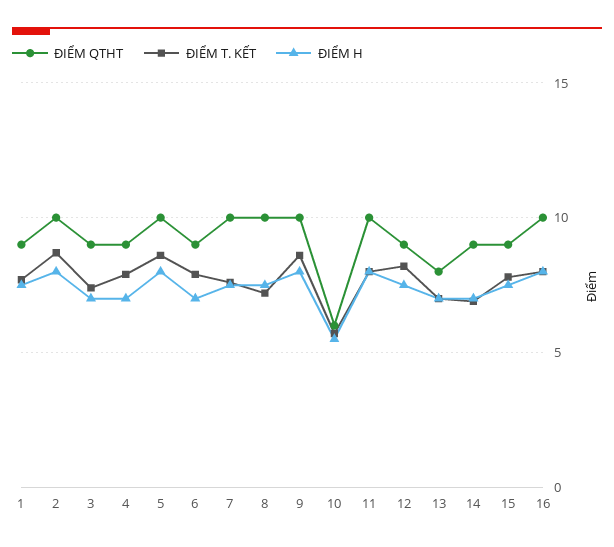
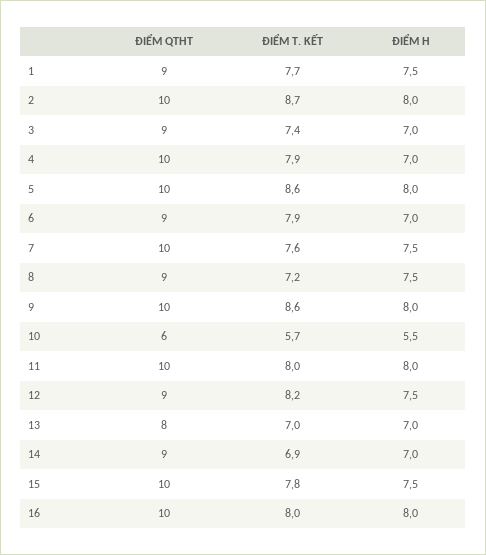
  {
    "ĐIỂM QTHT": {
      "1": 9,
      "2": 10,
      "3": 9,
-     "4": 9,
+     "4": 10,
      "5": 10,
      "6": 9,
      "7": 10,
-     "8": 10,
+     "8": 9,
      "9": 10,
      "10": 6,
      "11": 10,
      "12": 9,
      "13": 8,
      "14": 9,
-     "15": 9,
+     "15": 10,
      "16": 10
    },
    "ĐIỂM T. KẾT": {
      "1": 7.7,
      "2": 8.7,
      "3": 7.4,
      "4": 7.9,
      "5": 8.6,
      "6": 7.9,
      "7": 7.6,
      "8": 7.2,
      "9": 8.6,
      "10": 5.7,
      "11": 8,
      "12": 8.2,
      "13": 7,
      "14": 6.9,
      "15": 7.8,
      "16": 8
    },
    "ĐIỂM H": {
      "1": 7.5,
      "2": 8,
      "3": 7,
      "4": 7,
      "5": 8,
      "6": 7,
      "7": 7.5,
      "8": 7.5,
      "9": 8,
      "10": 5.5,
      "11": 8,
      "12": 7.5,
      "13": 7,
      "14": 7,
      "15": 7.5,
      "16": 8
    }
  }

